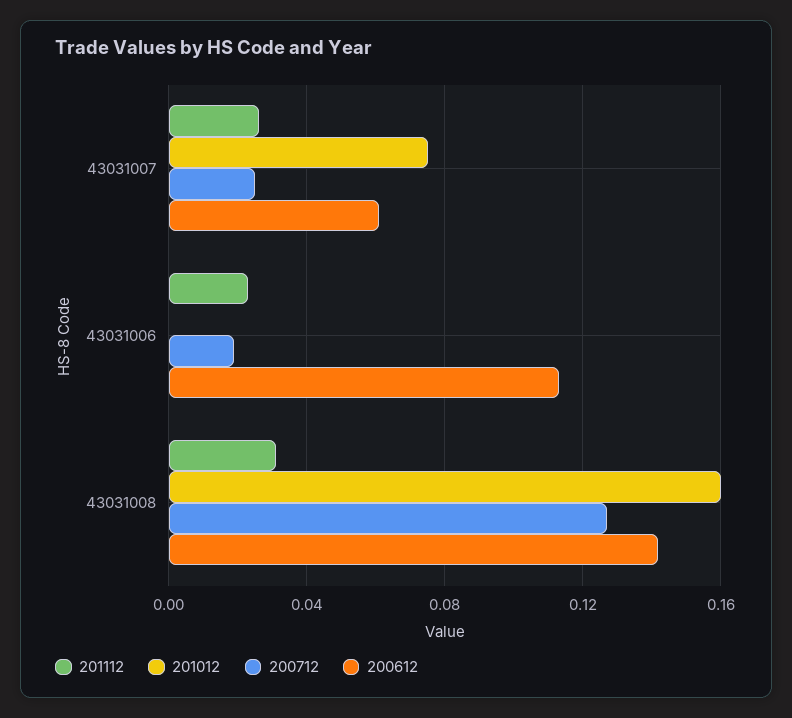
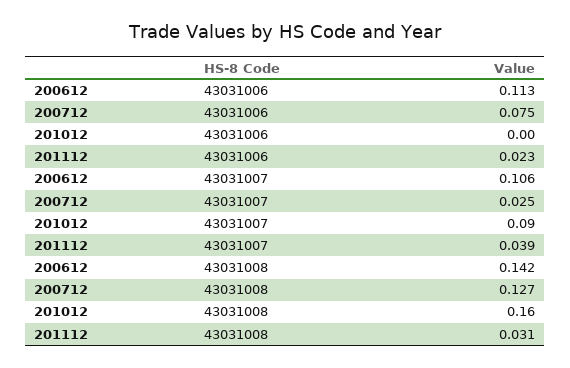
  {
    "201112": {
-     "43031007": 0.025,
+     "43031007": 0.039,
      "43031006": 0.023,
      "43031008": 0.031
    },
    "201012": {
-     "43031007": 0.075,
+     "43031007": 0.09,
      "43031006": 0,
      "43031008": 0.16
    },
    "200712": {
      "43031007": 0.025,
-     "43031006": 0.02,
+     "43031006": 0.075,
      "43031008": 0.127
    },
    "200612": {
-     "43031007": 0.06,
+     "43031007": 0.106,
      "43031006": 0.113,
      "43031008": 0.142
    }
  }

